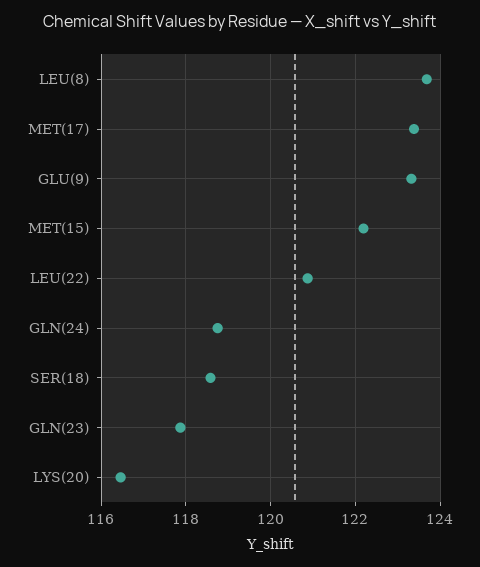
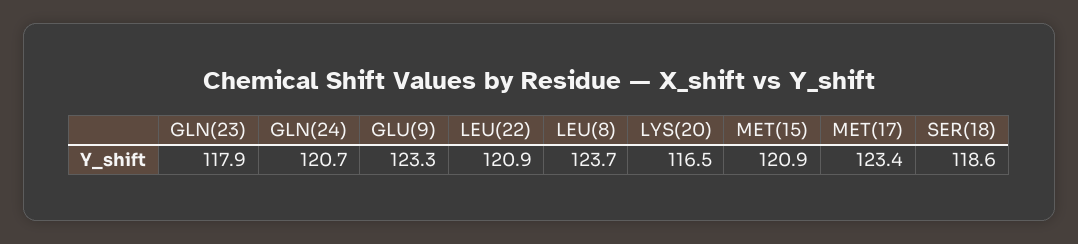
  {
    "LEU(8)": 123.7,
    "MET(17)": 123.4,
    "GLU(9)": 123.3,
-   "MET(15)": 122.2,
+   "MET(15)": 120.9,
    "LEU(22)": 120.9,
-   "GLN(24)": 118.8,
+   "GLN(24)": 120.7,
    "SER(18)": 118.6,
    "GLN(23)": 117.9,
    "LYS(20)": 116.5
  }

